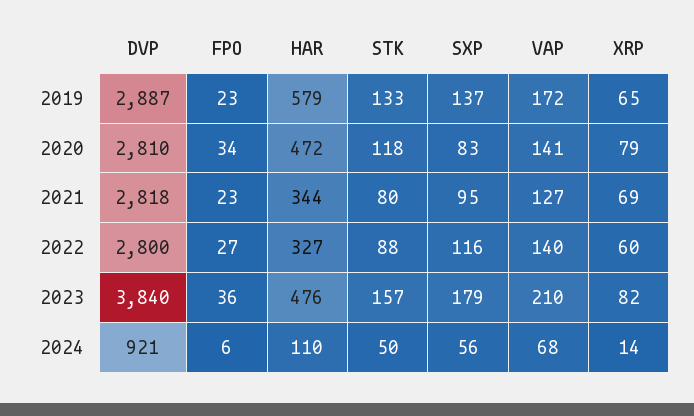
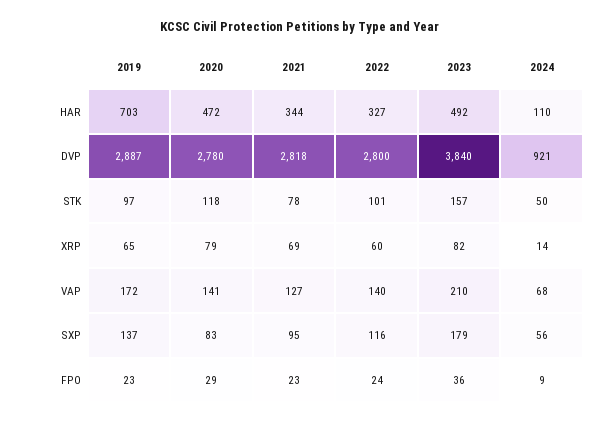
  {
    "DVP": {
      "2019": 2887,
-     "2020": 2810,
+     "2020": 2780,
      "2021": 2818,
      "2022": 2800,
      "2023": 3840,
      "2024": 921
    },
    "FPO": {
      "2019": 23,
-     "2020": 34,
+     "2020": 29,
      "2021": 23,
-     "2022": 27,
+     "2022": 24,
      "2023": 36,
-     "2024": 6
+     "2024": 9
    },
    "HAR": {
-     "2019": 579,
+     "2019": 703,
      "2020": 472,
      "2021": 344,
      "2022": 327,
-     "2023": 476,
+     "2023": 492,
      "2024": 110
    },
    "STK": {
-     "2019": 133,
+     "2019": 97,
      "2020": 118,
-     "2021": 80,
+     "2021": 78,
-     "2022": 88,
+     "2022": 101,
      "2023": 157,
      "2024": 50
    },
    "SXP": {
      "2019": 137,
      "2020": 83,
      "2021": 95,
      "2022": 116,
      "2023": 179,
      "2024": 56
    },
    "VAP": {
      "2019": 172,
      "2020": 141,
      "2021": 127,
      "2022": 140,
      "2023": 210,
      "2024": 68
    },
    "XRP": {
      "2019": 65,
      "2020": 79,
      "2021": 69,
      "2022": 60,
      "2023": 82,
      "2024": 14
    }
  }

